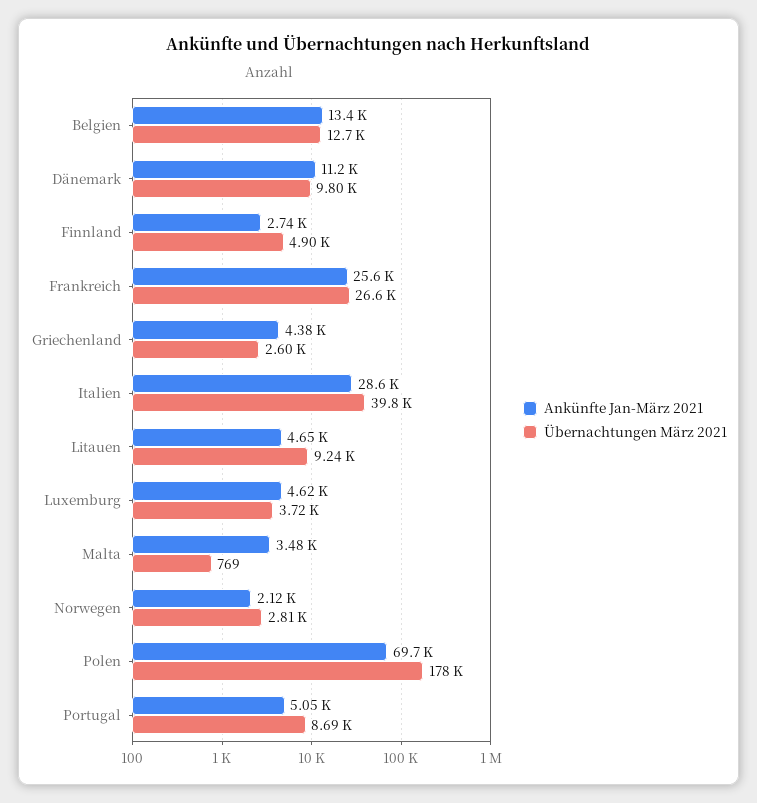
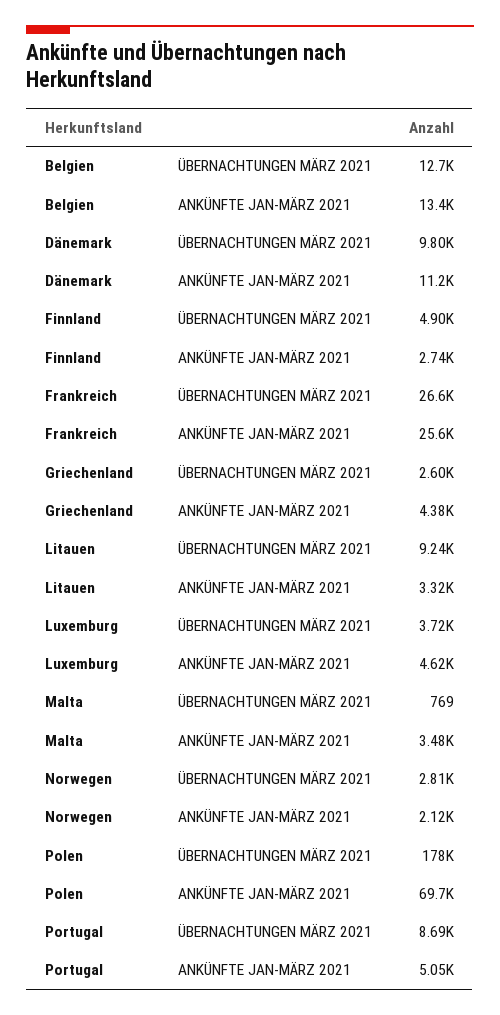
  {
    "Ankünfte Jan-März 2021": {
      "Belgien": 13400,
      "Dänemark": 11200,
      "Finnland": 2740,
      "Frankreich": 25600,
      "Griechenland": 4380,
-     "Italien": 28600,
-     "Litauen": 4650,
+     "Litauen": 3320,
      "Luxemburg": 4620,
      "Malta": 3480,
      "Norwegen": 2120,
      "Polen": 69700,
      "Portugal": 5050
    },
    "Übernachtungen März 2021": {
      "Belgien": 12700,
      "Dänemark": 9800,
      "Finnland": 4900,
      "Frankreich": 26600,
      "Griechenland": 2600,
-     "Italien": 39800,
      "Litauen": 9240,
      "Luxemburg": 3720,
      "Malta": 769,
      "Norwegen": 2810,
      "Polen": 178000,
      "Portugal": 8690
    }
  }

